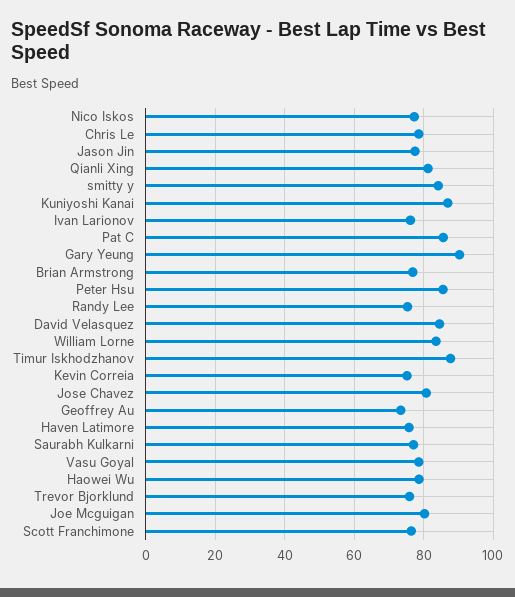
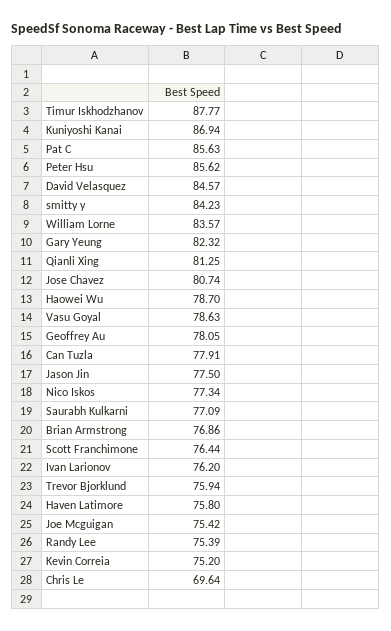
  {
    "Nico Iskos": 77.34,
-   "Chris Le": 78,
+   "Chris Le": 69.64,
    "Jason Jin": 77.5,
    "Qianli Xing": 81.25,
    "smitty y": 84.23,
    "Kuniyoshi Kanai": 86.94,
    "Ivan Larionov": 76.2,
    "Pat C": 85.63,
-   "Gary Yeung": 90,
+   "Gary Yeung": 82.32,
    "Brian Armstrong": 76.86,
    "Peter Hsu": 85.62,
    "Randy Lee": 75.39,
    "David Velasquez": 84.57,
    "William Lorne": 83.57,
    "Timur Iskhodzhanov": 87.77,
    "Kevin Correia": 75.2,
    "Jose Chavez": 80.74,
-   "Geoffrey Au": 74,
+   "Geoffrey Au": 78.05,
    "Haven Latimore": 75.8,
    "Saurabh Kulkarni": 77.09,
    "Vasu Goyal": 78.63,
    "Haowei Wu": 78.7,
    "Trevor Bjorklund": 75.94,
-   "Joe Mcguigan": 80,
+   "Joe Mcguigan": 75.42,
-   "Scott Franchimone": 76.44
+   "Scott Franchimone": 76.44,
+   "Can Tuzla": 77.91
  }

